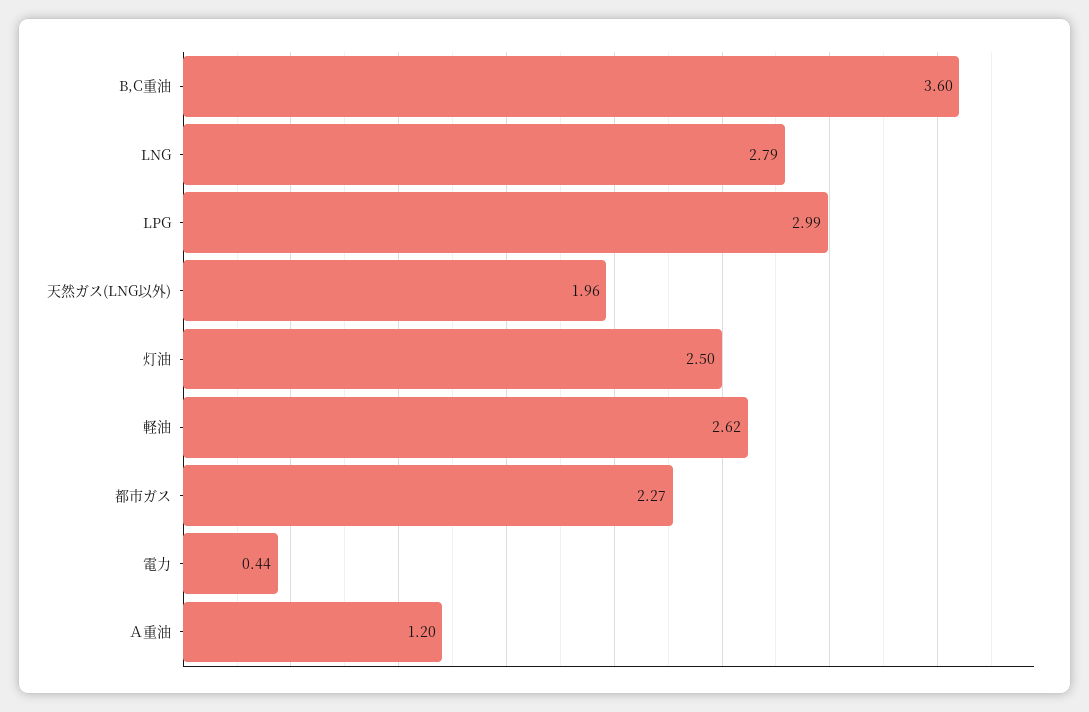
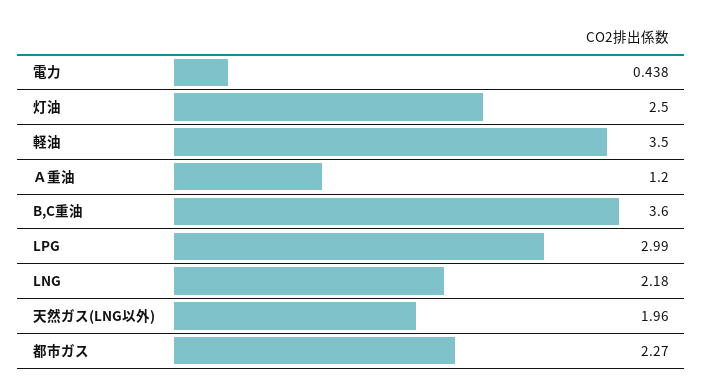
  {
    "B,C重油": 3.6,
-   "LNG": 2.79,
+   "LNG": 2.18,
    "LPG": 2.99,
    "天然ガス(LNG以外)": 1.96,
    "灯油": 2.5,
-   "軽油": 2.62,
+   "軽油": 3.5,
    "都市ガス": 2.27,
    "電力": 0.438,
    "Ａ重油": 1.2
  }

